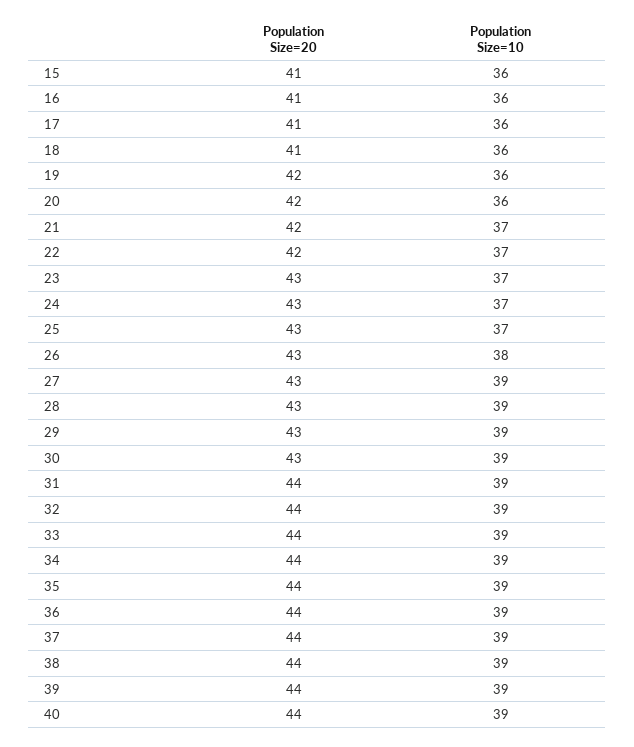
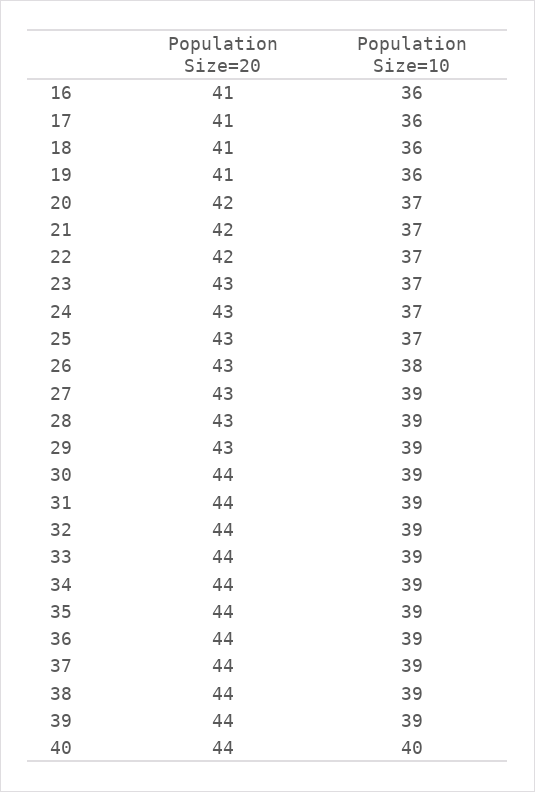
  {
    "Population Size=20": {
-     "15": 41,
      "16": 41,
      "17": 41,
      "18": 41,
-     "19": 42,
+     "19": 41,
      "20": 42,
      "21": 42,
      "22": 42,
      "23": 43,
      "24": 43,
      "25": 43,
      "26": 43,
      "27": 43,
      "28": 43,
      "29": 43,
-     "30": 43,
+     "30": 44,
      "31": 44,
      "32": 44,
      "33": 44,
      "34": 44,
      "35": 44,
      "36": 44,
      "37": 44,
      "38": 44,
      "39": 44,
      "40": 44
    },
    "Population Size=10": {
-     "15": 36,
      "16": 36,
      "17": 36,
      "18": 36,
      "19": 36,
-     "20": 36,
+     "20": 37,
      "21": 37,
      "22": 37,
      "23": 37,
      "24": 37,
      "25": 37,
      "26": 38,
      "27": 39,
      "28": 39,
      "29": 39,
      "30": 39,
      "31": 39,
      "32": 39,
      "33": 39,
      "34": 39,
      "35": 39,
      "36": 39,
      "37": 39,
      "38": 39,
      "39": 39,
-     "40": 39
+     "40": 40
    }
  }

